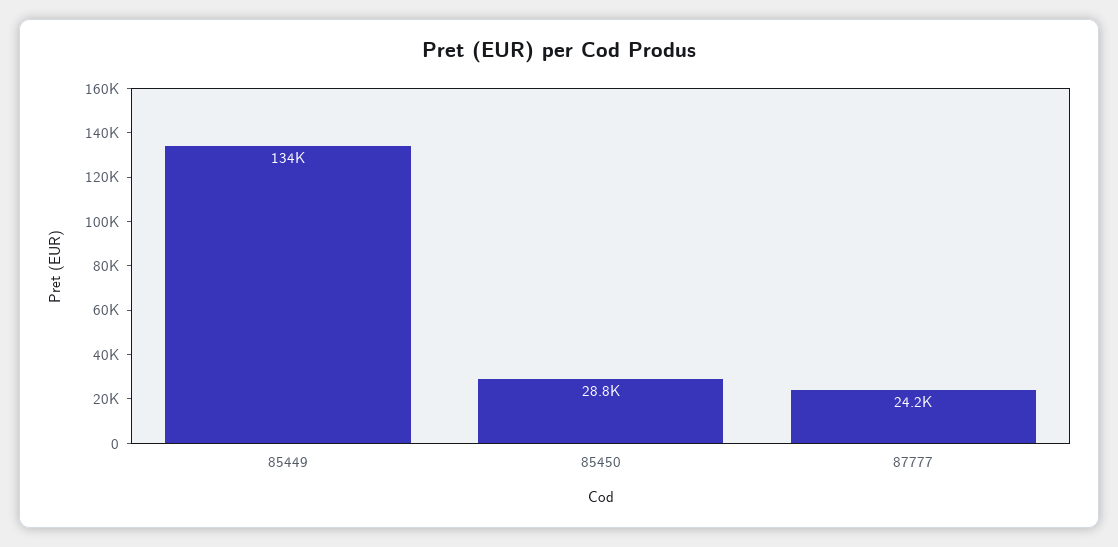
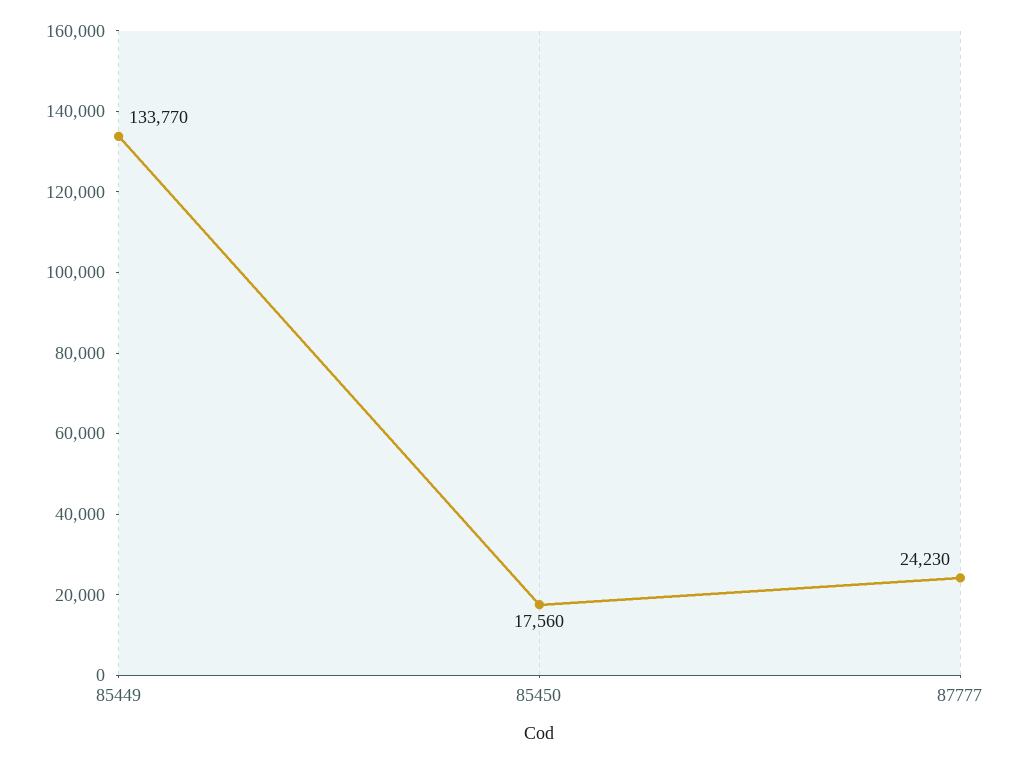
  {
    "85449": 133770,
-   "85450": 28800,
+   "85450": 17560,
    "87777": 24230
  }

